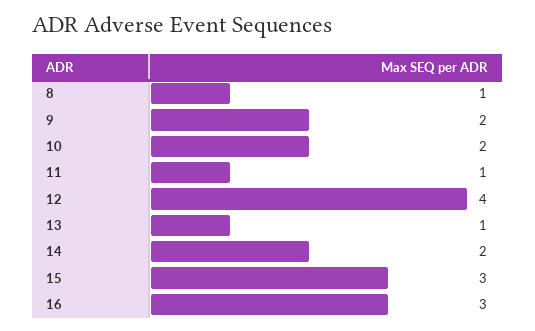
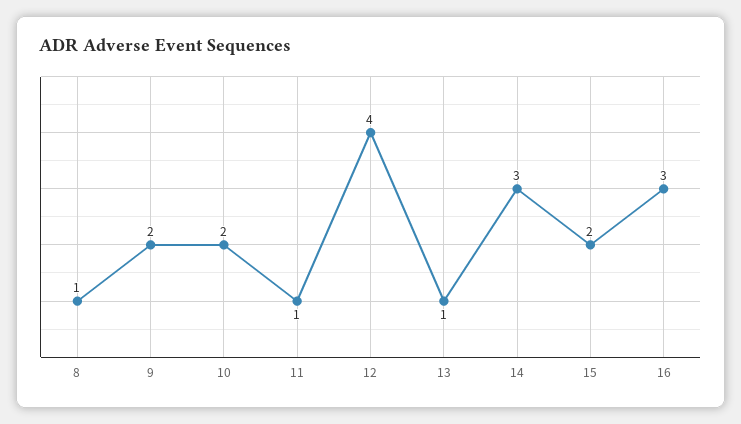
  {
    "8": 1,
    "9": 2,
    "10": 2,
    "11": 1,
    "12": 4,
    "13": 1,
-   "14": 2,
+   "14": 3,
-   "15": 3,
+   "15": 2,
    "16": 3
  }

